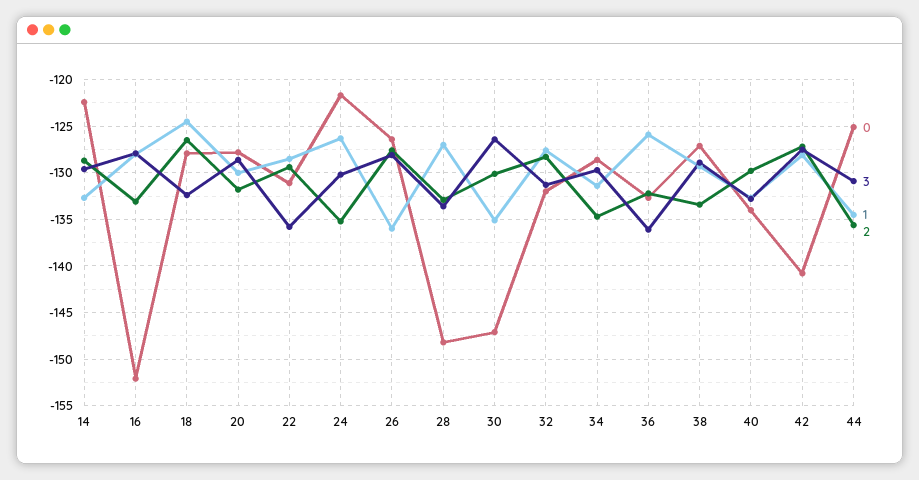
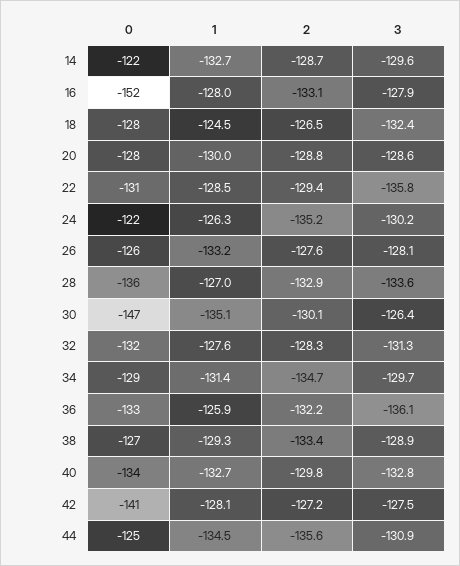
  {
    "0": {
      "14": -122,
      "16": -152,
      "18": -128,
      "20": -128,
      "22": -131,
      "24": -122,
      "26": -126,
-     "28": -148,
+     "28": -136,
      "30": -147,
      "32": -132,
      "34": -129,
      "36": -133,
      "38": -127,
      "40": -134,
      "42": -141,
      "44": -125
    },
    "3": {
      "14": -129.6,
      "16": -127.9,
      "18": -132.4,
      "20": -128.6,
      "22": -135.8,
      "24": -130.2,
      "26": -128.1,
      "28": -133.6,
      "30": -126.4,
      "32": -131.3,
      "34": -129.7,
      "36": -136.1,
      "38": -128.9,
      "40": -132.8,
      "42": -127.5,
      "44": -130.9
    },
    "1": {
      "14": -132.7,
      "16": -128,
      "18": -124.5,
      "20": -130,
      "22": -128.5,
      "24": -126.3,
-     "26": -136,
+     "26": -133.2,
      "28": -127,
      "30": -135.1,
      "32": -127.6,
      "34": -131.4,
      "36": -125.9,
      "38": -129.3,
      "40": -132.7,
      "42": -128.1,
      "44": -134.5
    },
    "2": {
      "14": -128.7,
      "16": -133.1,
      "18": -126.5,
-     "20": -132,
+     "20": -128.8,
      "22": -129.4,
      "24": -135.2,
      "26": -127.6,
      "28": -132.9,
      "30": -130.1,
      "32": -128.3,
      "34": -134.7,
      "36": -132.2,
      "38": -133.4,
      "40": -129.8,
      "42": -127.2,
      "44": -135.6
    }
  }

